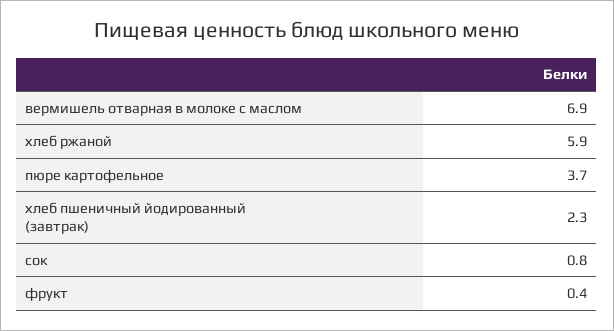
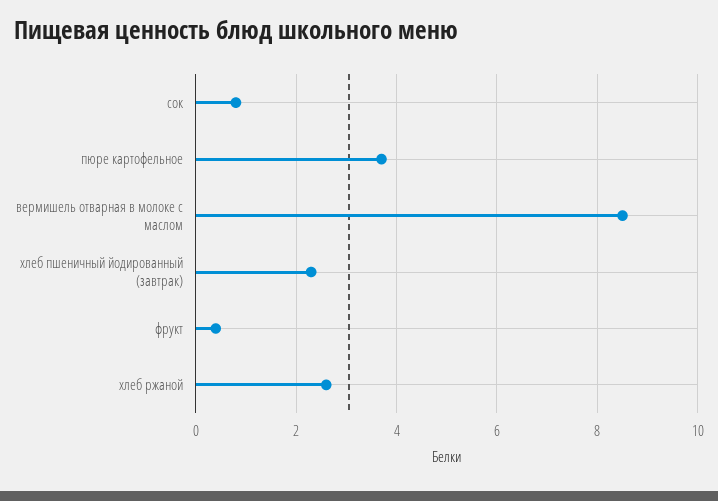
  {
-   "вермишель отварная в молоке с маслом": 6.9,
+   "вермишель отварная в молоке с маслом": 8.5,
-   "хлеб ржаной": 5.9,
+   "хлеб ржаной": 2.5,
    "пюре картофельное": 3.7,
    "хлеб пшеничный йодированный (завтрак)": 2.3,
    "сок": 0.8,
    "фрукт": 0.4
  }

